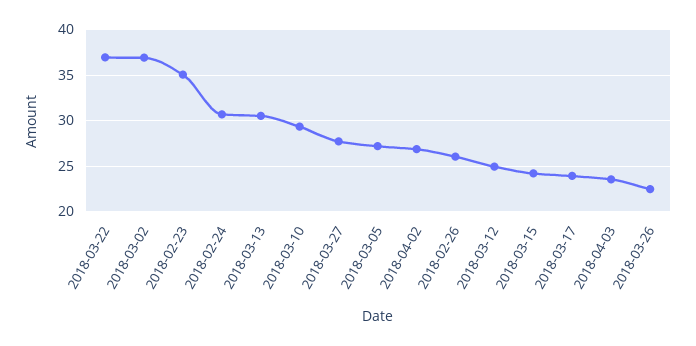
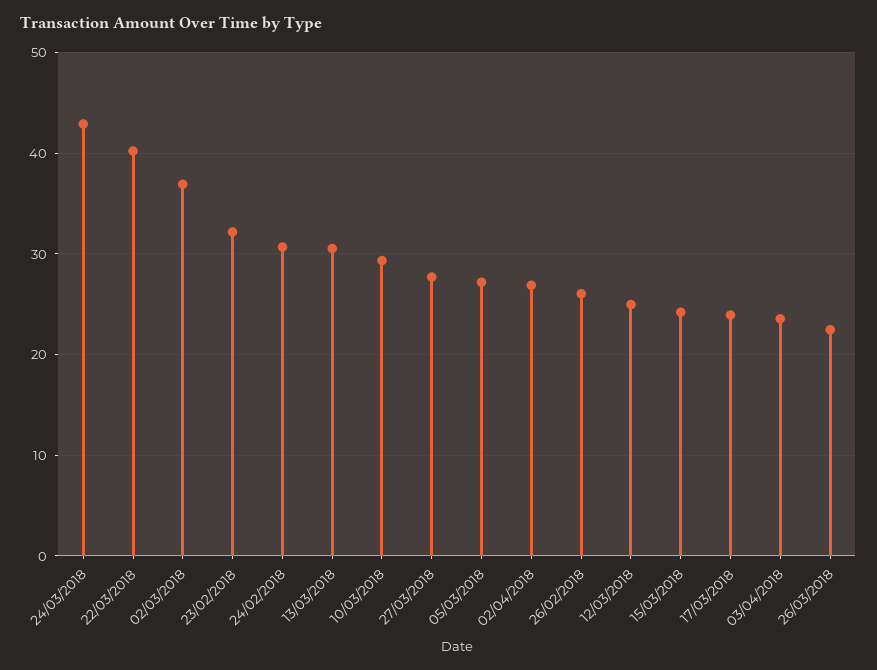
  {
-   "2018-03-22": 37,
+   "2018-03-22": 40,
    "2018-03-02": 37,
-   "2018-02-23": 35,
+   "2018-02-23": 32,
    "2018-02-24": 31,
    "2018-03-13": 31,
    "2018-03-10": 29,
    "2018-03-27": 28,
    "2018-03-05": 27,
    "2018-04-02": 27,
    "2018-02-26": 26,
    "2018-03-12": 25,
    "2018-03-15": 24,
    "2018-03-17": 24,
    "2018-04-03": 24,
-   "2018-03-26": 22
+   "2018-03-26": 22,
+   "24/03/2018": 43
  }

